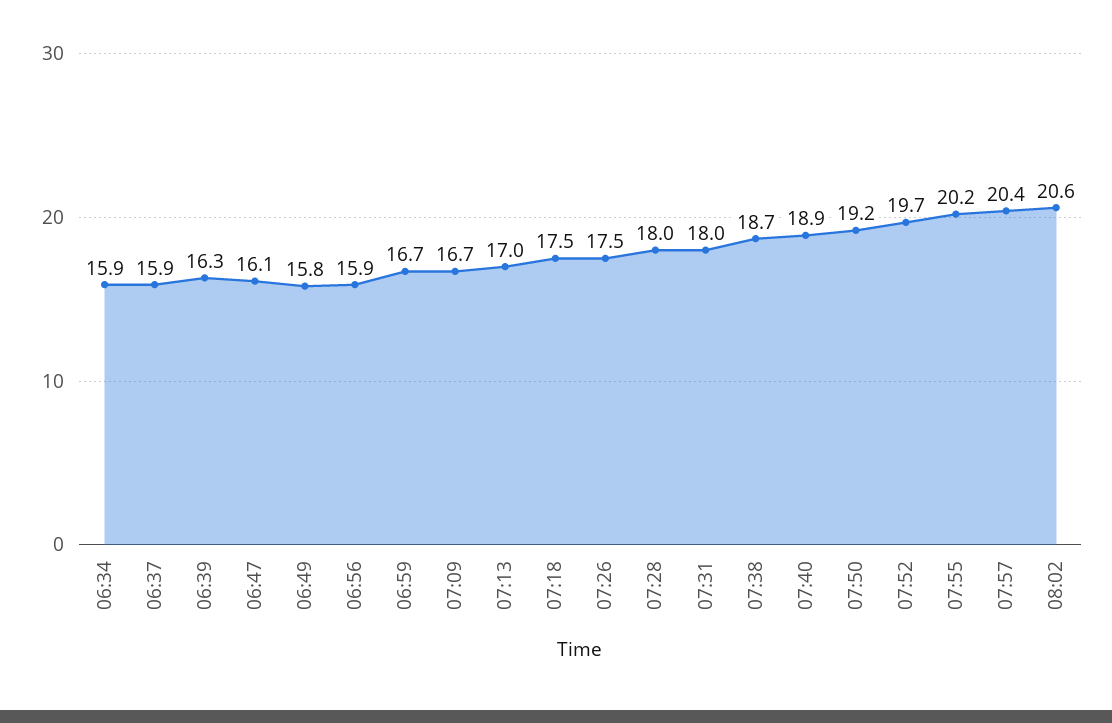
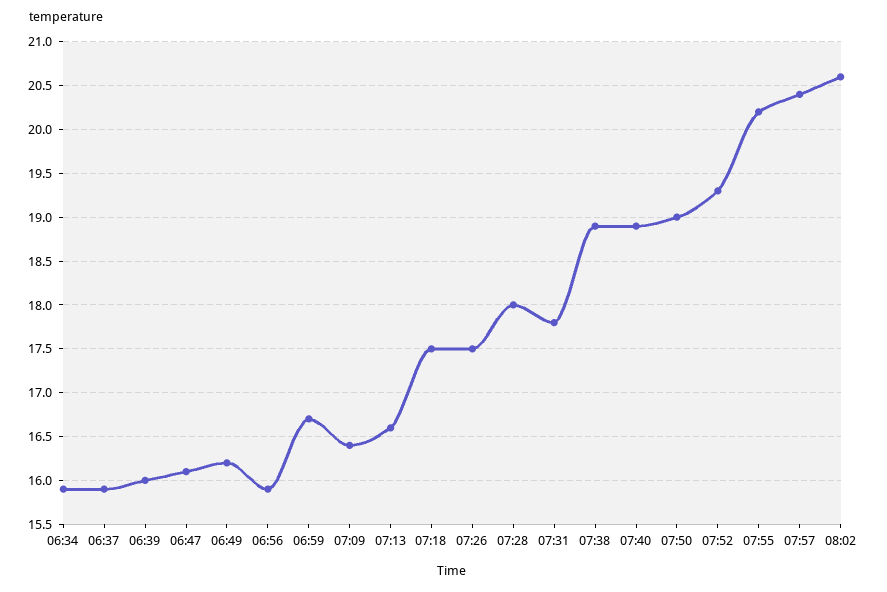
  {
    "06:34": 15.9,
    "06:37": 15.9,
-   "06:39": 16.3,
+   "06:39": 16,
    "06:47": 16.1,
-   "06:49": 15.8,
+   "06:49": 16.2,
    "06:56": 15.9,
    "06:59": 16.7,
-   "07:09": 16.7,
+   "07:09": 16.4,
-   "07:13": 17,
+   "07:13": 16.6,
    "07:18": 17.5,
    "07:26": 17.5,
    "07:28": 18,
-   "07:31": 18,
+   "07:31": 17.8,
-   "07:38": 18.7,
+   "07:38": 18.9,
    "07:40": 18.9,
-   "07:50": 19.2,
+   "07:50": 19,
-   "07:52": 19.7,
+   "07:52": 19.3,
    "07:55": 20.2,
    "07:57": 20.4,
    "08:02": 20.6
  }

